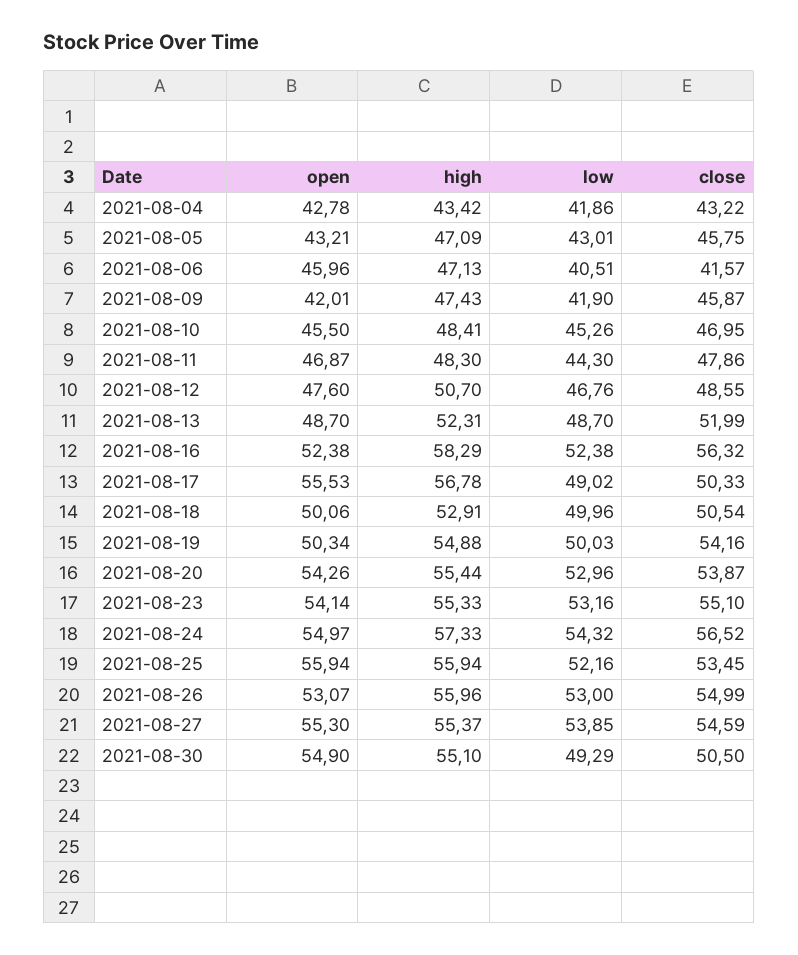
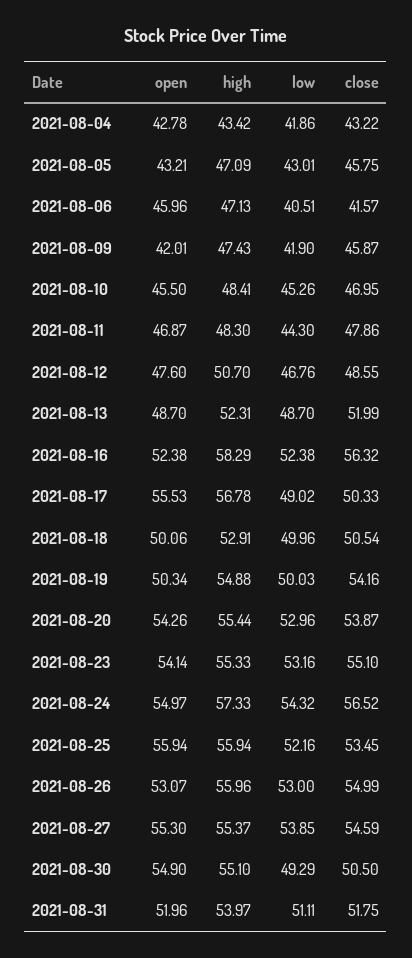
  {
    "open": {
      "2021-08-04": 42.78,
      "2021-08-05": 43.21,
      "2021-08-06": 45.96,
      "2021-08-09": 42.01,
      "2021-08-10": 45.5,
      "2021-08-11": 46.87,
      "2021-08-12": 47.6,
      "2021-08-13": 48.7,
      "2021-08-16": 52.38,
      "2021-08-17": 55.53,
      "2021-08-18": 50.06,
      "2021-08-19": 50.34,
      "2021-08-20": 54.26,
      "2021-08-23": 54.14,
      "2021-08-24": 54.97,
      "2021-08-25": 55.94,
      "2021-08-26": 53.07,
      "2021-08-27": 55.3,
-     "2021-08-30": 54.9
+     "2021-08-30": 54.9,
+     "2021-08-31": 51.96
    },
    "high": {
      "2021-08-04": 43.42,
      "2021-08-05": 47.09,
      "2021-08-06": 47.13,
      "2021-08-09": 47.43,
      "2021-08-10": 48.41,
      "2021-08-11": 48.3,
      "2021-08-12": 50.7,
      "2021-08-13": 52.31,
      "2021-08-16": 58.29,
      "2021-08-17": 56.78,
      "2021-08-18": 52.91,
      "2021-08-19": 54.88,
      "2021-08-20": 55.44,
      "2021-08-23": 55.33,
      "2021-08-24": 57.33,
      "2021-08-25": 55.94,
      "2021-08-26": 55.96,
      "2021-08-27": 55.37,
-     "2021-08-30": 55.1
+     "2021-08-30": 55.1,
+     "2021-08-31": 53.97
    },
    "low": {
      "2021-08-04": 41.86,
      "2021-08-05": 43.01,
      "2021-08-06": 40.51,
      "2021-08-09": 41.9,
      "2021-08-10": 45.26,
      "2021-08-11": 44.3,
      "2021-08-12": 46.76,
      "2021-08-13": 48.7,
      "2021-08-16": 52.38,
      "2021-08-17": 49.02,
      "2021-08-18": 49.96,
      "2021-08-19": 50.03,
      "2021-08-20": 52.96,
      "2021-08-23": 53.16,
      "2021-08-24": 54.32,
      "2021-08-25": 52.16,
      "2021-08-26": 53,
      "2021-08-27": 53.85,
-     "2021-08-30": 49.29
+     "2021-08-30": 49.29,
+     "2021-08-31": 51.11
    },
    "close": {
      "2021-08-04": 43.22,
      "2021-08-05": 45.75,
      "2021-08-06": 41.57,
      "2021-08-09": 45.87,
      "2021-08-10": 46.95,
      "2021-08-11": 47.86,
      "2021-08-12": 48.55,
      "2021-08-13": 51.99,
      "2021-08-16": 56.32,
      "2021-08-17": 50.33,
      "2021-08-18": 50.54,
      "2021-08-19": 54.16,
      "2021-08-20": 53.87,
      "2021-08-23": 55.1,
      "2021-08-24": 56.52,
      "2021-08-25": 53.45,
      "2021-08-26": 54.99,
      "2021-08-27": 54.59,
-     "2021-08-30": 50.5
+     "2021-08-30": 50.5,
+     "2021-08-31": 51.75
    }
  }

